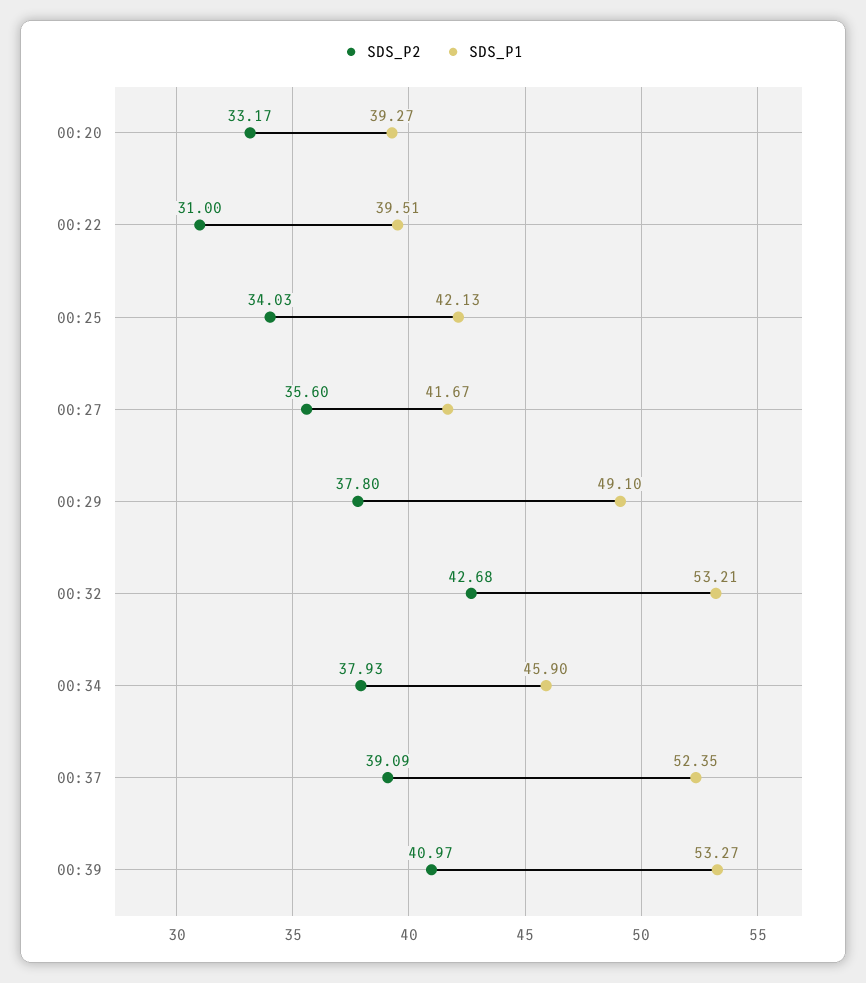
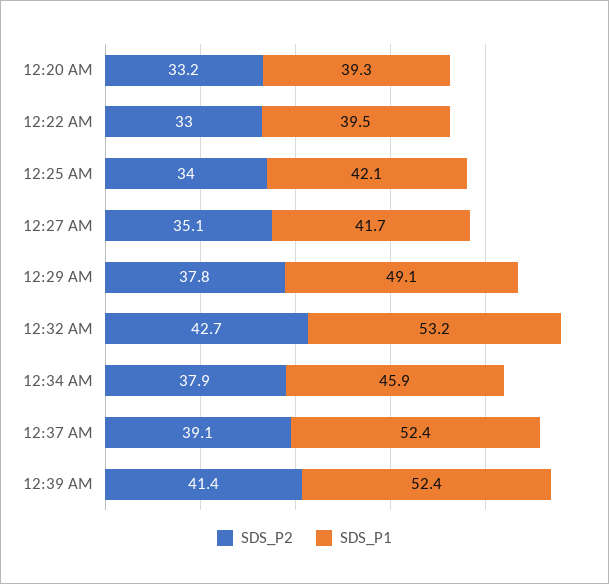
  {
    "SDS_P2": {
      "00:20": 33.17,
-     "00:22": 31,
+     "00:22": 33,
      "00:25": 34.03,
-     "00:27": 35.6,
+     "00:27": 35.1,
      "00:29": 37.8,
      "00:32": 42.68,
      "00:34": 37.93,
      "00:37": 39.09,
-     "00:39": 40.97
+     "00:39": 41.4
    },
    "SDS_P1": {
      "00:20": 39.27,
      "00:22": 39.51,
      "00:25": 42.13,
      "00:27": 41.67,
      "00:29": 49.1,
      "00:32": 53.21,
      "00:34": 45.9,
      "00:37": 52.35,
-     "00:39": 53.27
+     "00:39": 52.4
    }
  }

